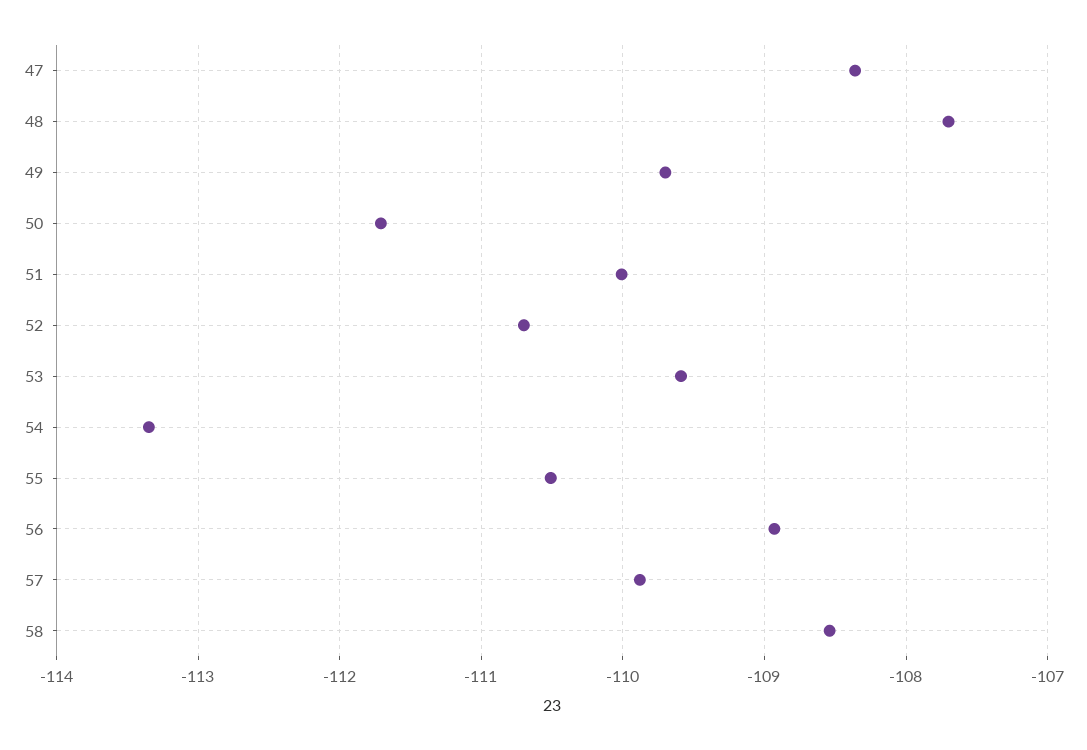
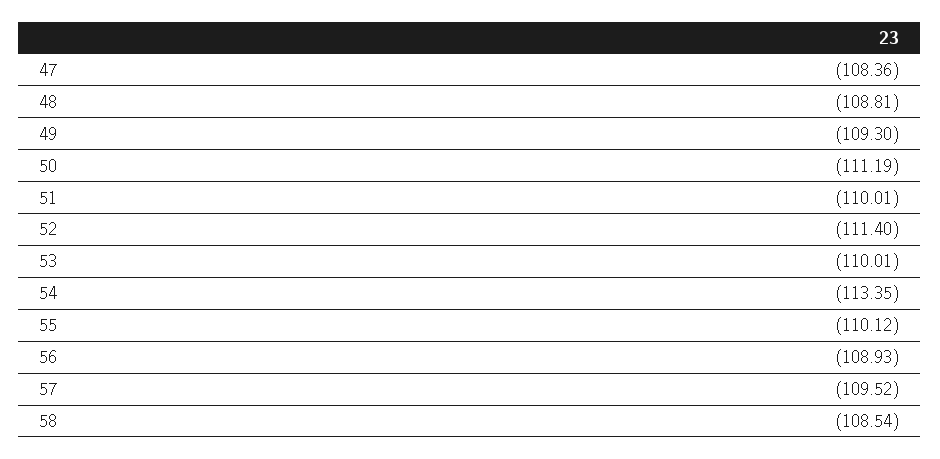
  {
    "47": -108.36,
-   "48": -107.7,
+   "48": -108.81,
-   "49": -109.7,
+   "49": -109.3,
-   "50": -111.7,
+   "50": -111.19,
    "51": -110.01,
-   "52": -110.7,
+   "52": -111.4,
-   "53": -109.6,
+   "53": -110.01,
    "54": -113.35,
-   "55": -110.5,
+   "55": -110.12,
    "56": -108.93,
-   "57": -109.9,
+   "57": -109.52,
    "58": -108.54
  }

